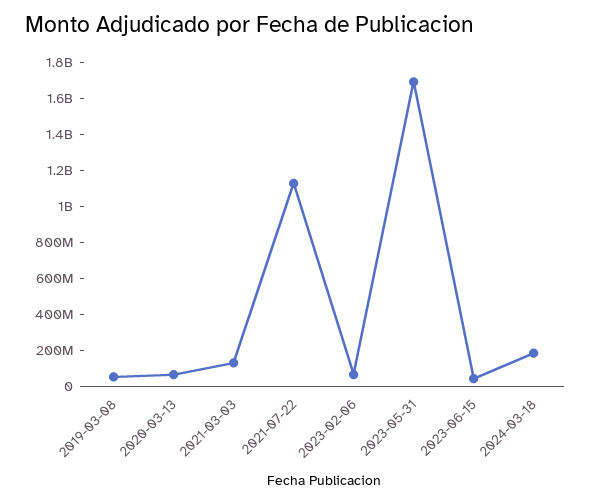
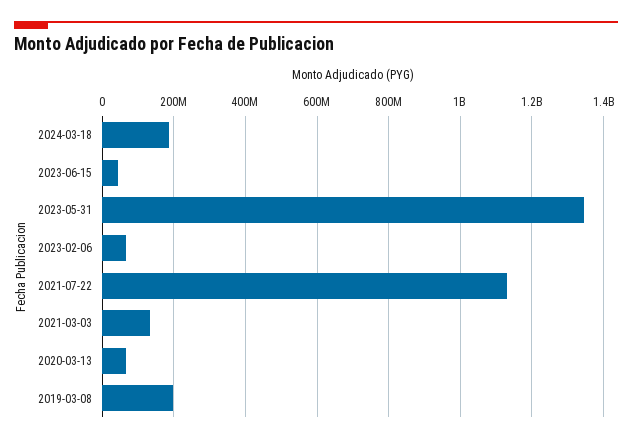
  {
-   "2019-03-08": 50000000,
+   "2019-03-08": 200000000,
    "2020-03-13": 60000000,
    "2021-03-03": 140000000,
    "2021-07-22": 1140000000,
    "2023-02-06": 60000000,
-   "2023-05-31": 1700000000,
+   "2023-05-31": 1340000000,
    "2023-06-15": 40000000,
    "2024-03-18": 180000000
  }

